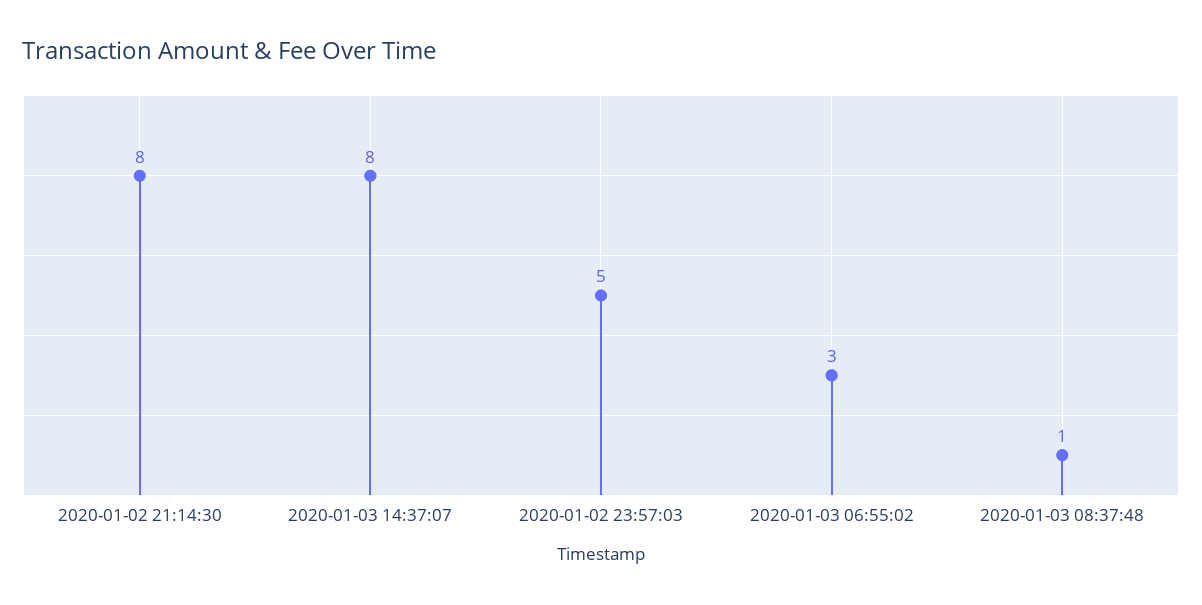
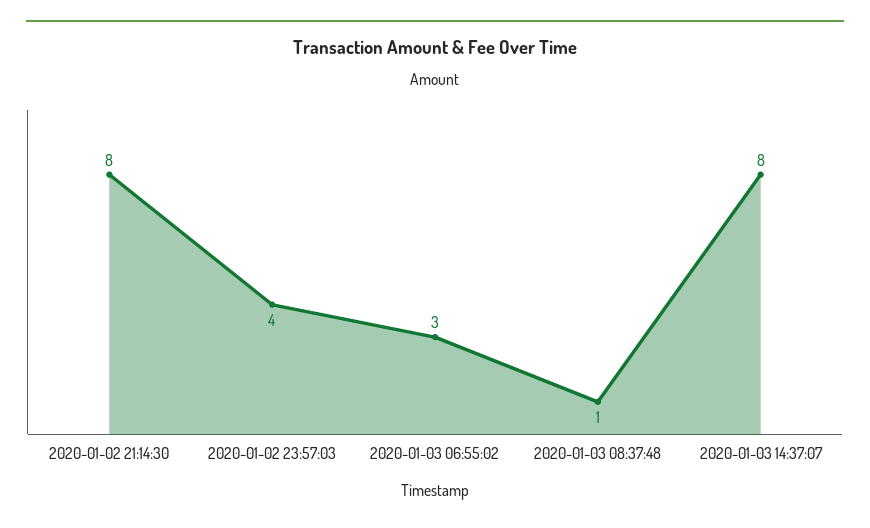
  {
    "2020-01-02 21:14:30": 8,
    "2020-01-03 14:37:07": 8,
-   "2020-01-02 23:57:03": 5,
+   "2020-01-02 23:57:03": 4,
    "2020-01-03 06:55:02": 3,
    "2020-01-03 08:37:48": 1
  }

